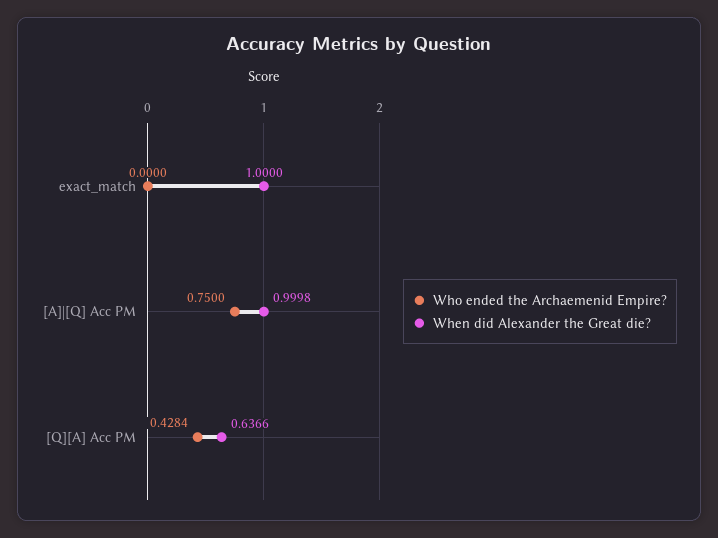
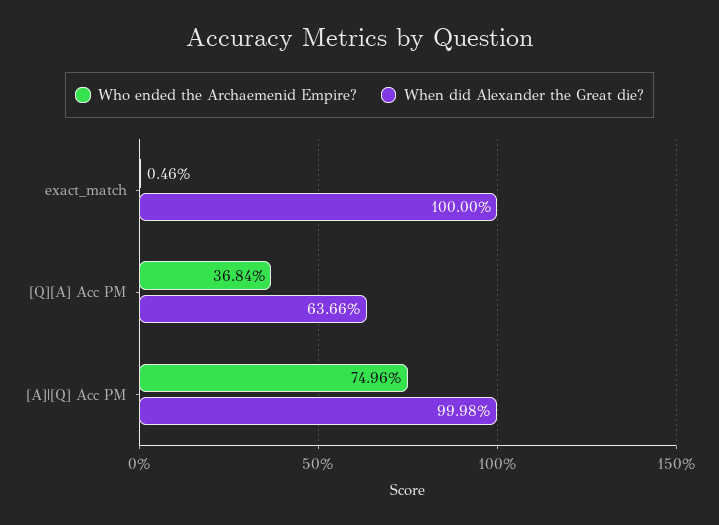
  {
    "Who ended the Archaemenid Empire?": {
-     "exact_match": 0,
+     "exact_match": 0.0046,
-     "[A]|[Q] Acc PM": 0.75,
+     "[A]|[Q] Acc PM": 0.7496,
-     "[Q][A] Acc PM": 0.4284
+     "[Q][A] Acc PM": 0.3684
    },
    "When did Alexander the Great die?": {
      "exact_match": 1,
      "[A]|[Q] Acc PM": 0.9998,
      "[Q][A] Acc PM": 0.6366
    }
  }

